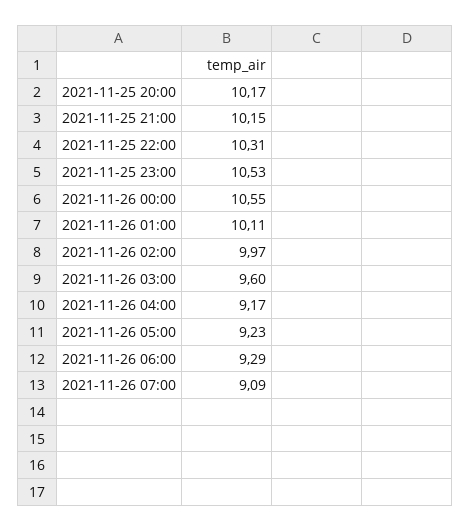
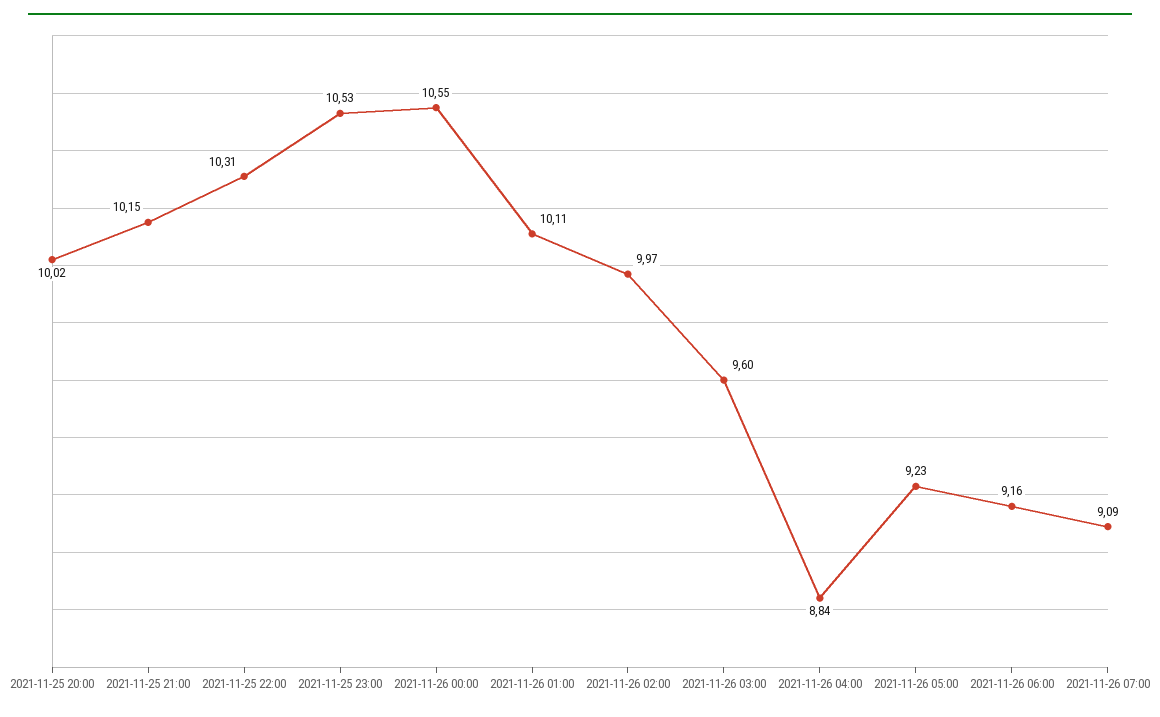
  {
-   "2021-11-25 20:00": 10.17,
+   "2021-11-25 20:00": 10.02,
    "2021-11-25 21:00": 10.15,
    "2021-11-25 22:00": 10.31,
    "2021-11-25 23:00": 10.53,
    "2021-11-26 00:00": 10.55,
    "2021-11-26 01:00": 10.11,
    "2021-11-26 02:00": 9.97,
    "2021-11-26 03:00": 9.6,
-   "2021-11-26 04:00": 9.17,
+   "2021-11-26 04:00": 8.84,
    "2021-11-26 05:00": 9.23,
-   "2021-11-26 06:00": 9.29,
+   "2021-11-26 06:00": 9.16,
    "2021-11-26 07:00": 9.09
  }

